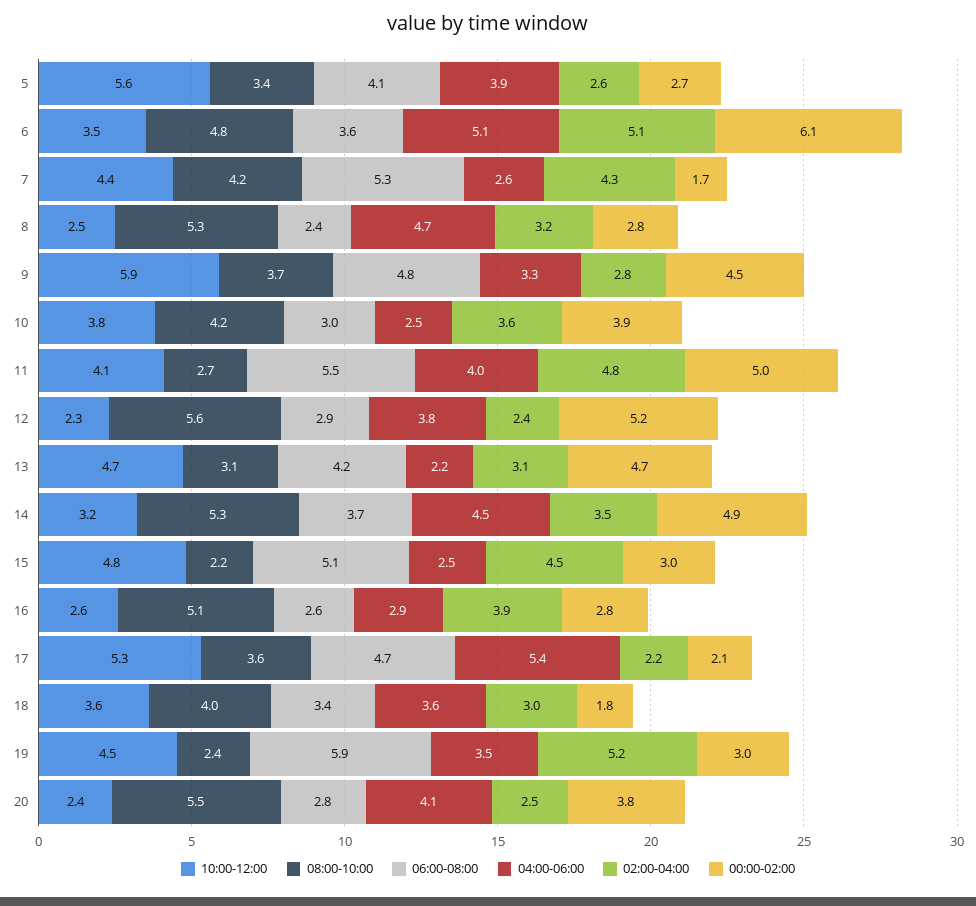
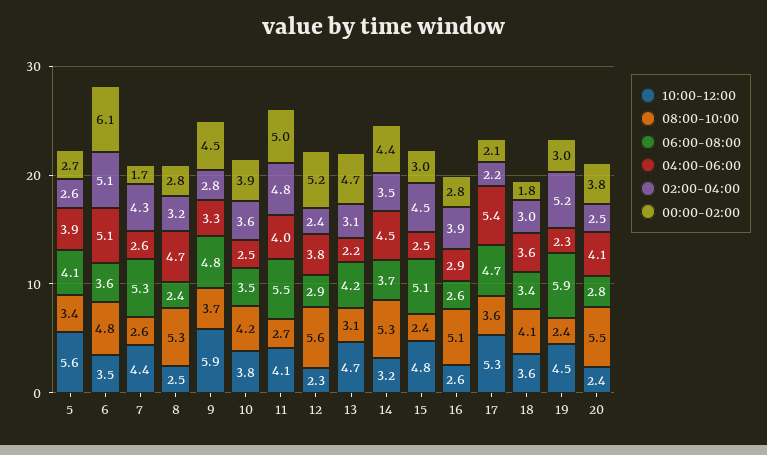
  {
    "10:00-12:00": {
      "5": 5.6,
      "6": 3.5,
      "7": 4.4,
      "8": 2.5,
      "9": 5.9,
      "10": 3.8,
      "11": 4.1,
      "12": 2.3,
      "13": 4.7,
      "14": 3.2,
      "15": 4.8,
      "16": 2.6,
      "17": 5.3,
      "18": 3.6,
      "19": 4.5,
      "20": 2.4
    },
    "08:00-10:00": {
      "5": 3.4,
      "6": 4.8,
-     "7": 4.2,
+     "7": 2.6,
      "8": 5.3,
      "9": 3.7,
      "10": 4.2,
      "11": 2.7,
      "12": 5.6,
      "13": 3.1,
      "14": 5.3,
-     "15": 2.2,
+     "15": 2.4,
      "16": 5.1,
      "17": 3.6,
-     "18": 4,
+     "18": 4.1,
      "19": 2.4,
      "20": 5.5
    },
    "06:00-08:00": {
      "5": 4.1,
      "6": 3.6,
      "7": 5.3,
      "8": 2.4,
      "9": 4.8,
-     "10": 3,
+     "10": 3.5,
      "11": 5.5,
      "12": 2.9,
      "13": 4.2,
      "14": 3.7,
      "15": 5.1,
      "16": 2.6,
      "17": 4.7,
      "18": 3.4,
      "19": 5.9,
      "20": 2.8
    },
    "04:00-06:00": {
      "5": 3.9,
      "6": 5.1,
      "7": 2.6,
      "8": 4.7,
      "9": 3.3,
      "10": 2.5,
      "11": 4,
      "12": 3.8,
      "13": 2.2,
      "14": 4.5,
      "15": 2.5,
      "16": 2.9,
      "17": 5.4,
      "18": 3.6,
-     "19": 3.5,
+     "19": 2.3,
      "20": 4.1
    },
    "02:00-04:00": {
      "5": 2.6,
      "6": 5.1,
      "7": 4.3,
      "8": 3.2,
      "9": 2.8,
      "10": 3.6,
      "11": 4.8,
      "12": 2.4,
      "13": 3.1,
      "14": 3.5,
      "15": 4.5,
      "16": 3.9,
      "17": 2.2,
      "18": 3,
      "19": 5.2,
      "20": 2.5
    },
    "00:00-02:00": {
      "5": 2.7,
      "6": 6.1,
      "7": 1.7,
      "8": 2.8,
      "9": 4.5,
      "10": 3.9,
      "11": 5,
      "12": 5.2,
      "13": 4.7,
-     "14": 4.9,
+     "14": 4.4,
      "15": 3,
      "16": 2.8,
      "17": 2.1,
      "18": 1.8,
      "19": 3,
      "20": 3.8
    }
  }

